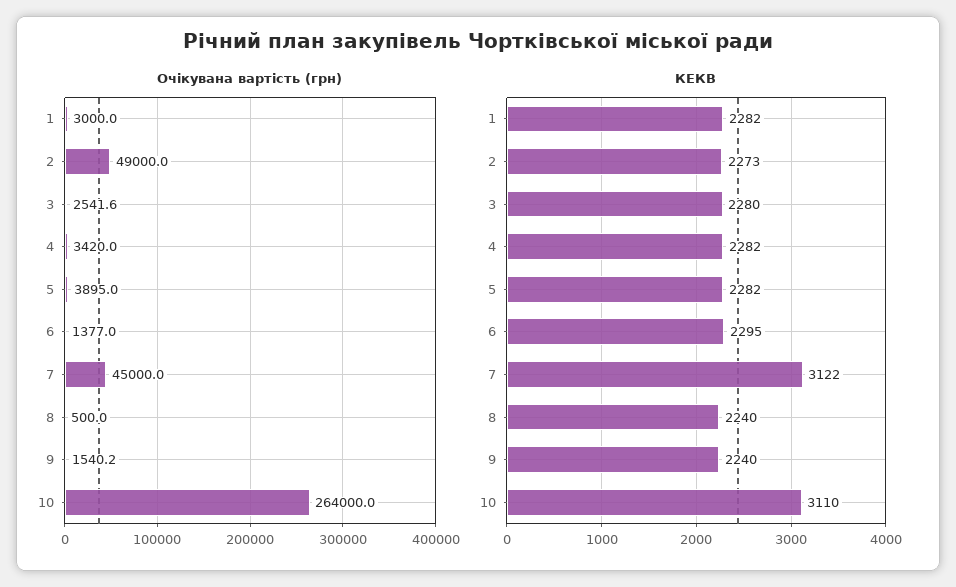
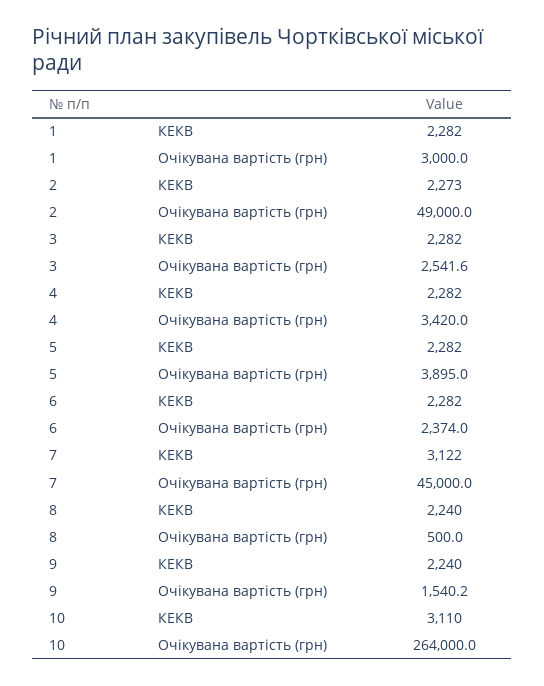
  {
    "Очікувана вартість (грн)": {
      "1": 3000,
      "2": 49000,
      "3": 2541.6,
      "4": 3420,
      "5": 3895,
-     "6": 1377,
+     "6": 2374,
      "7": 45000,
      "8": 500,
      "9": 1540.2,
      "10": 264000
    },
    "КЕКВ": {
      "1": 2282,
      "2": 2273,
-     "3": 2280,
+     "3": 2282,
      "4": 2282,
      "5": 2282,
-     "6": 2295,
+     "6": 2282,
      "7": 3122,
      "8": 2240,
      "9": 2240,
      "10": 3110
    }
  }

